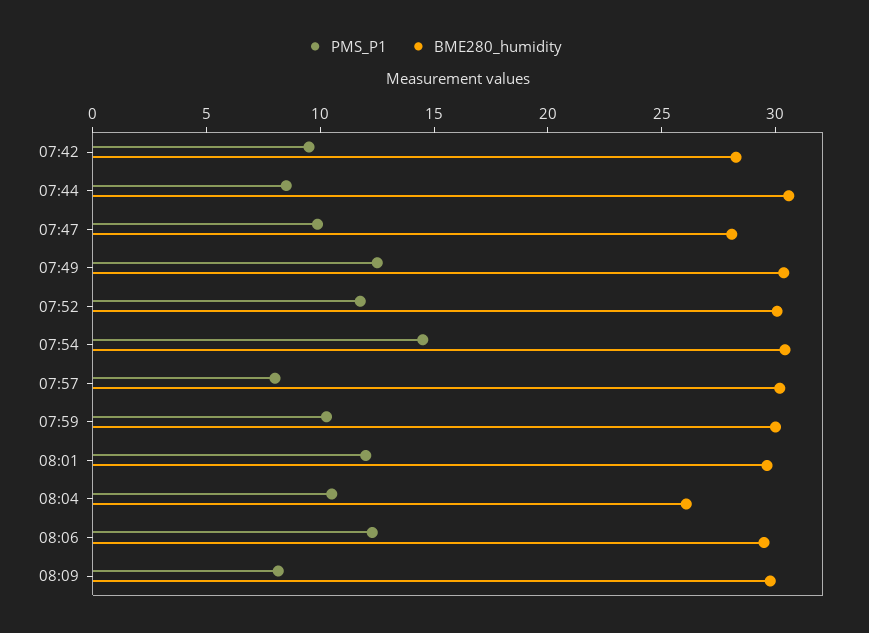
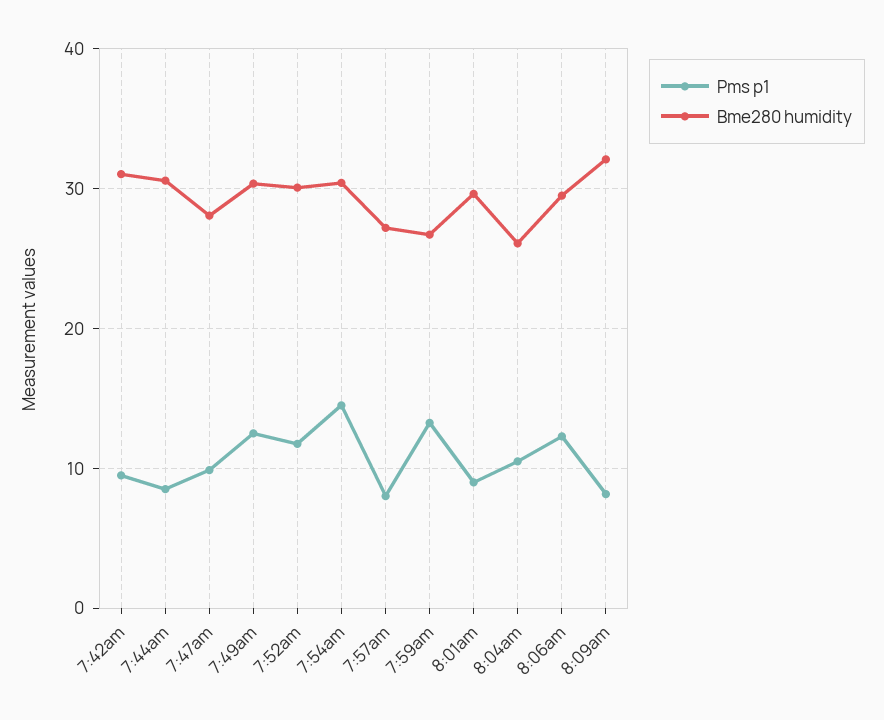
  {
    "PMS_P1": {
      "07:42": 10,
      "07:44": 9,
      "07:47": 10,
      "07:49": 13,
      "07:52": 12,
      "07:54": 15,
      "07:57": 8,
-     "07:59": 10,
+     "07:59": 13,
-     "08:01": 12,
+     "08:01": 9,
      "08:04": 11,
      "08:06": 12,
      "08:09": 8
    },
    "BME280_humidity": {
-     "07:42": 28,
+     "07:42": 31,
      "07:44": 31,
      "07:47": 28,
      "07:49": 30,
      "07:52": 30,
      "07:54": 30,
-     "07:57": 30,
+     "07:57": 27,
-     "07:59": 30,
+     "07:59": 27,
      "08:01": 30,
      "08:04": 26,
      "08:06": 30,
-     "08:09": 30
+     "08:09": 32
    }
  }

